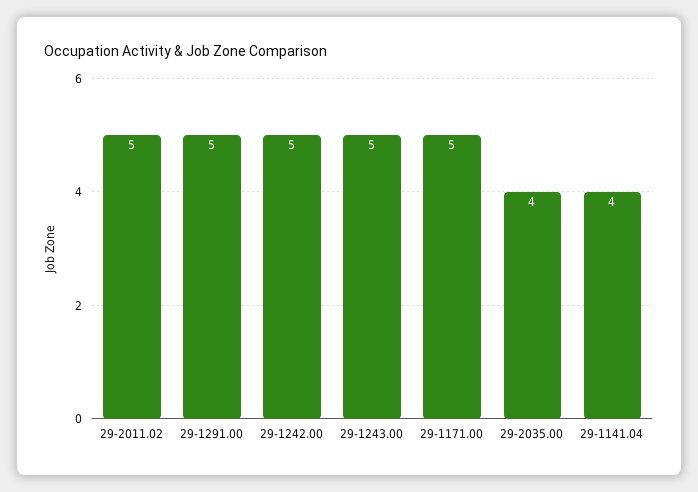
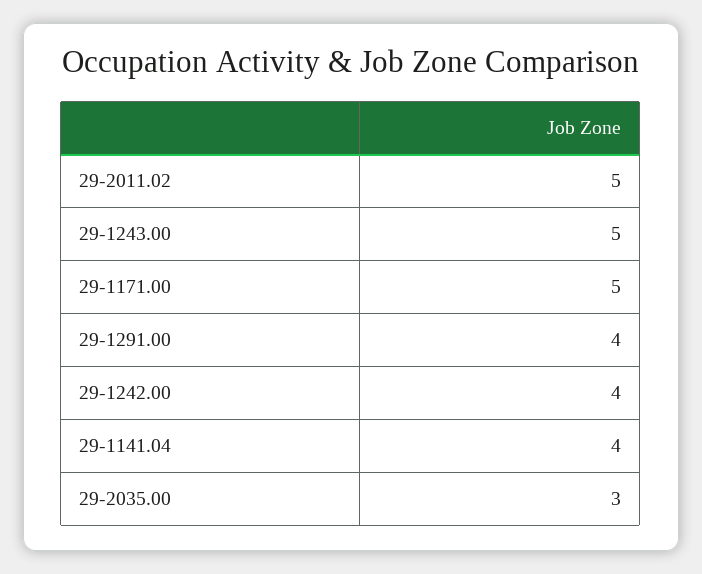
  {
    "29-2011.02": 5,
-   "29-1291.00": 5,
+   "29-1291.00": 4,
-   "29-1242.00": 5,
+   "29-1242.00": 4,
    "29-1243.00": 5,
    "29-1171.00": 5,
-   "29-2035.00": 4,
+   "29-2035.00": 3,
    "29-1141.04": 4
  }

